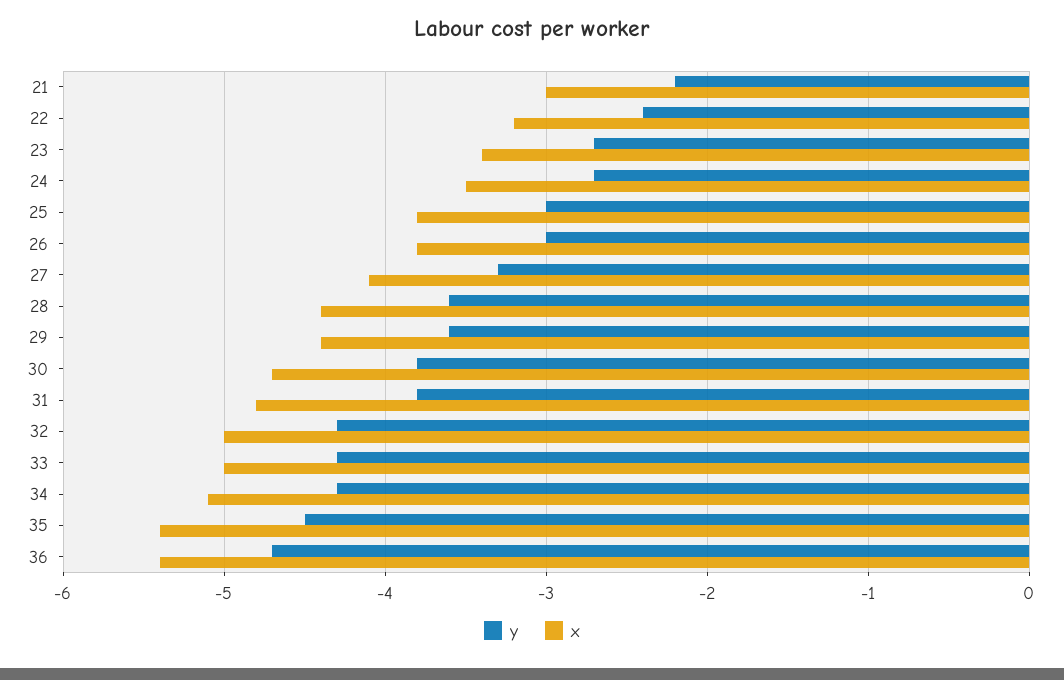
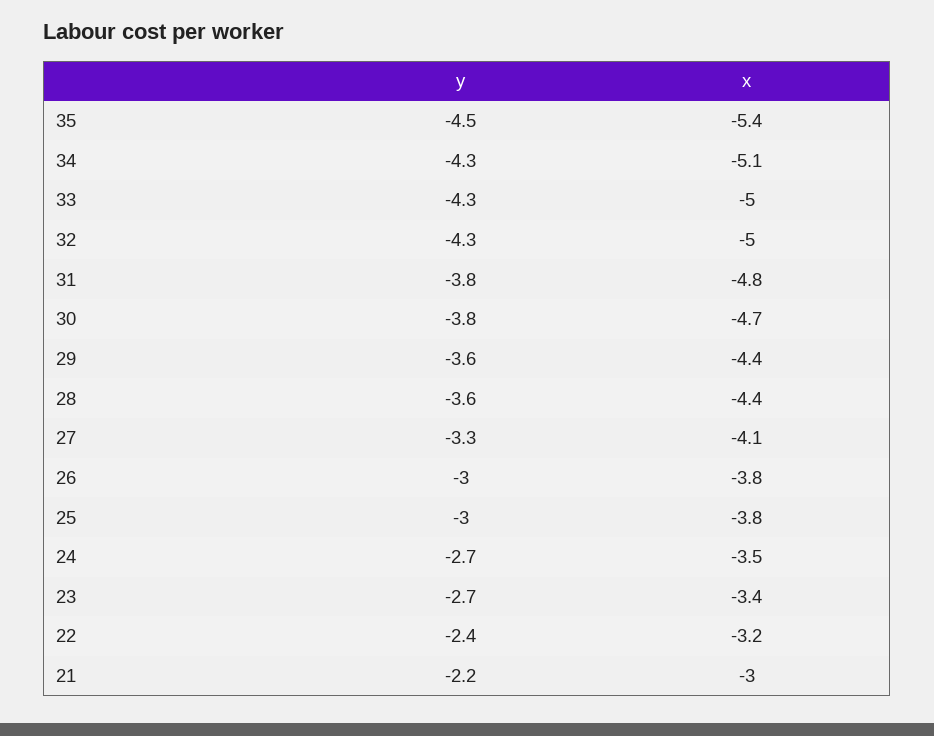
  {
    "y": {
      "21": -2.2,
      "22": -2.4,
      "23": -2.7,
      "24": -2.7,
      "25": -3,
      "26": -3,
      "27": -3.3,
      "28": -3.6,
      "29": -3.6,
      "30": -3.8,
      "31": -3.8,
      "32": -4.3,
      "33": -4.3,
      "34": -4.3,
-     "35": -4.5,
+     "35": -4.5
-     "36": -4.7
    },
    "x": {
      "21": -3,
      "22": -3.2,
      "23": -3.4,
      "24": -3.5,
      "25": -3.8,
      "26": -3.8,
      "27": -4.1,
      "28": -4.4,
      "29": -4.4,
      "30": -4.7,
      "31": -4.8,
      "32": -5,
      "33": -5,
      "34": -5.1,
-     "35": -5.4,
+     "35": -5.4
-     "36": -5.4
    }
  }

